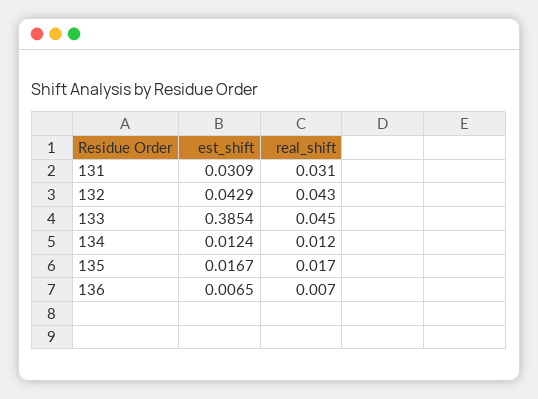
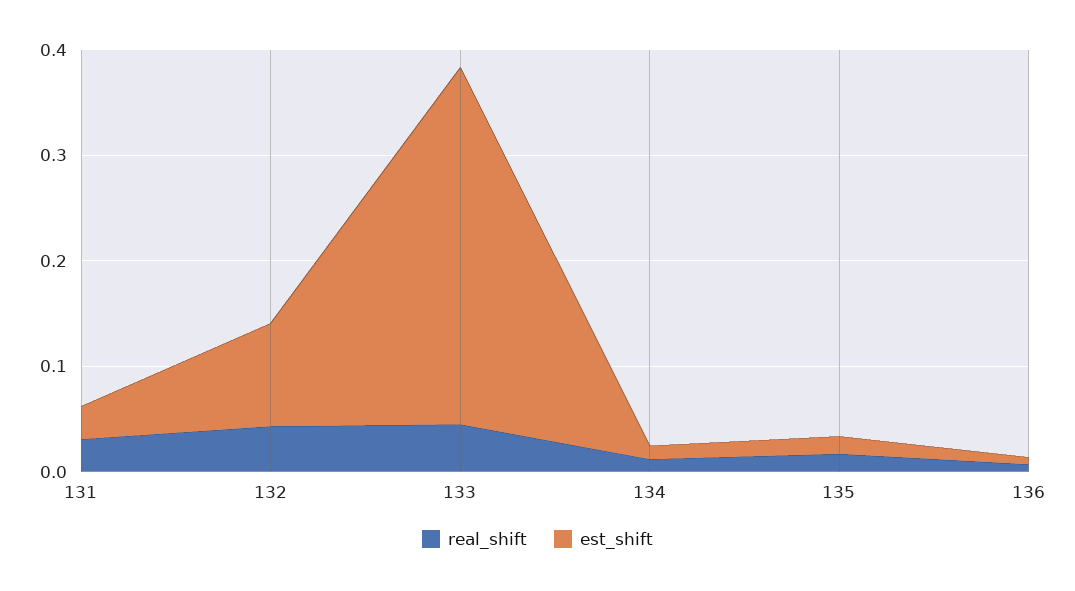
  {
    "est_shift": {
      "131": 0.0309,
-     "132": 0.0429,
+     "132": 0.1,
-     "133": 0.3854,
+     "133": 0.34,
      "134": 0.0124,
      "135": 0.0167,
      "136": 0.0065
    },
    "real_shift": {
      "131": 0.031,
      "132": 0.043,
      "133": 0.045,
      "134": 0.012,
      "135": 0.017,
      "136": 0.007
    }
  }

